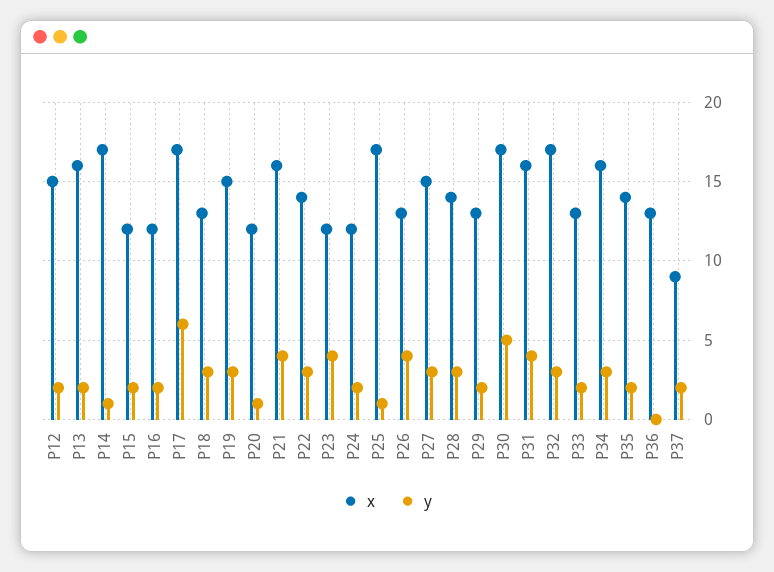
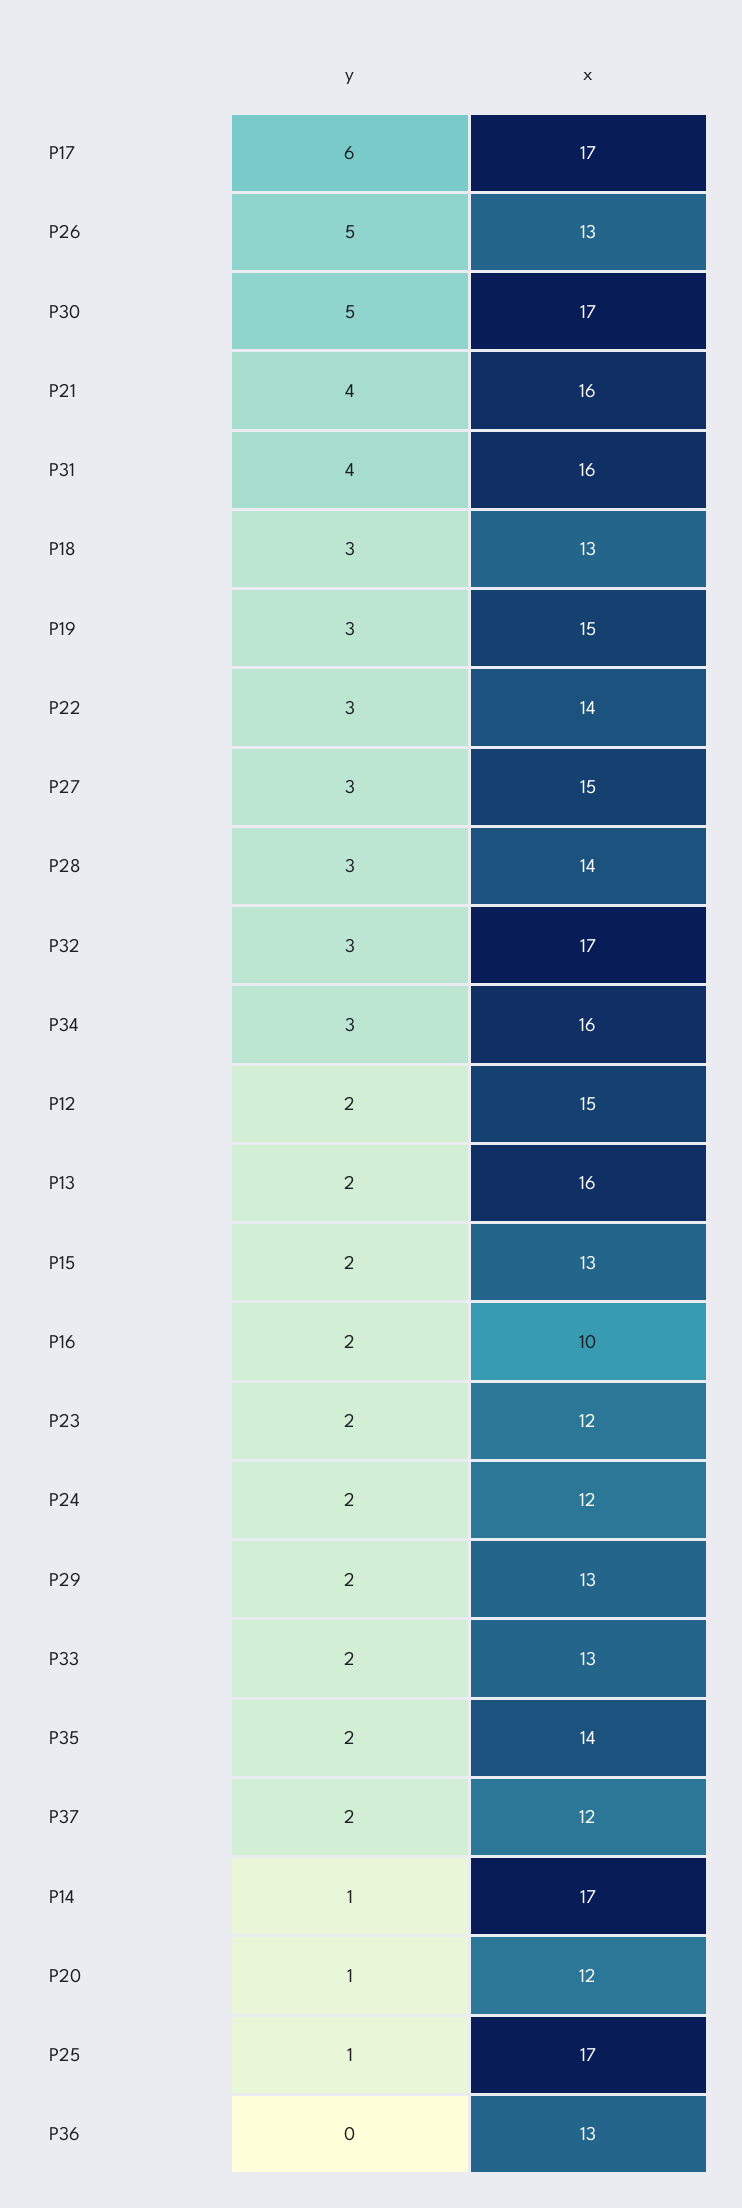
  {
    "x": {
      "P12": 15,
      "P13": 16,
      "P14": 17,
-     "P15": 12,
+     "P15": 13,
-     "P16": 12,
+     "P16": 10,
      "P17": 17,
      "P18": 13,
      "P19": 15,
      "P20": 12,
      "P21": 16,
      "P22": 14,
      "P23": 12,
      "P24": 12,
      "P25": 17,
      "P26": 13,
      "P27": 15,
      "P28": 14,
      "P29": 13,
      "P30": 17,
      "P31": 16,
      "P32": 17,
      "P33": 13,
      "P34": 16,
      "P35": 14,
      "P36": 13,
-     "P37": 9
+     "P37": 12
    },
    "y": {
      "P12": 2,
      "P13": 2,
      "P14": 1,
      "P15": 2,
      "P16": 2,
      "P17": 6,
      "P18": 3,
      "P19": 3,
      "P20": 1,
      "P21": 4,
      "P22": 3,
-     "P23": 4,
+     "P23": 2,
      "P24": 2,
      "P25": 1,
-     "P26": 4,
+     "P26": 5,
      "P27": 3,
      "P28": 3,
      "P29": 2,
      "P30": 5,
      "P31": 4,
      "P32": 3,
      "P33": 2,
      "P34": 3,
      "P35": 2,
      "P36": 0,
      "P37": 2
    }
  }

